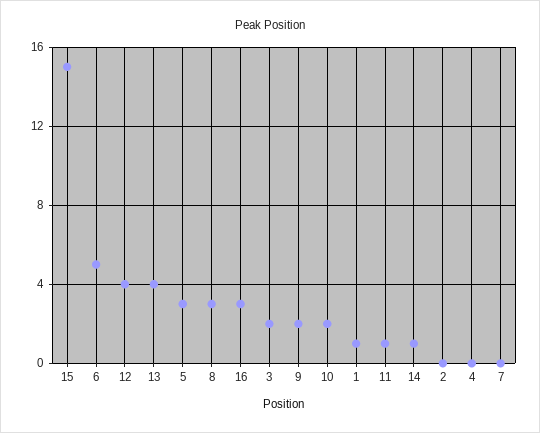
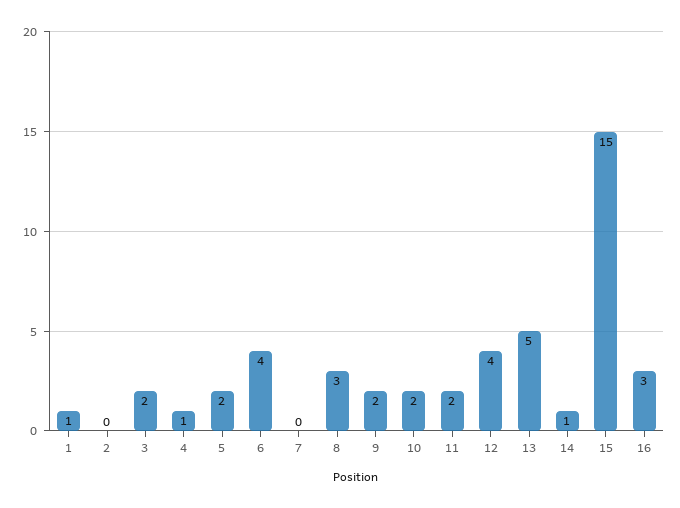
  {
    "15": 15,
-   "6": 5,
+   "6": 4,
    "12": 4,
-   "13": 4,
+   "13": 5,
-   "5": 3,
+   "5": 2,
    "8": 3,
    "16": 3,
    "3": 2,
    "9": 2,
    "10": 2,
    "1": 1,
-   "11": 1,
+   "11": 2,
    "14": 1,
    "2": 0,
-   "4": 0,
+   "4": 1,
    "7": 0
  }

